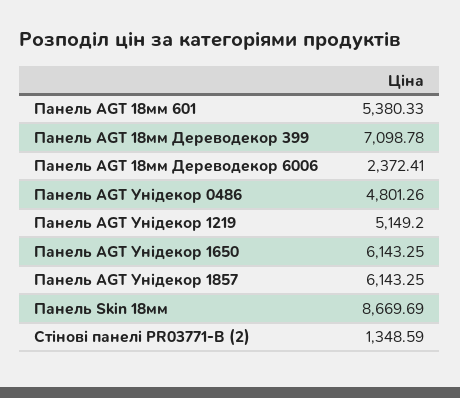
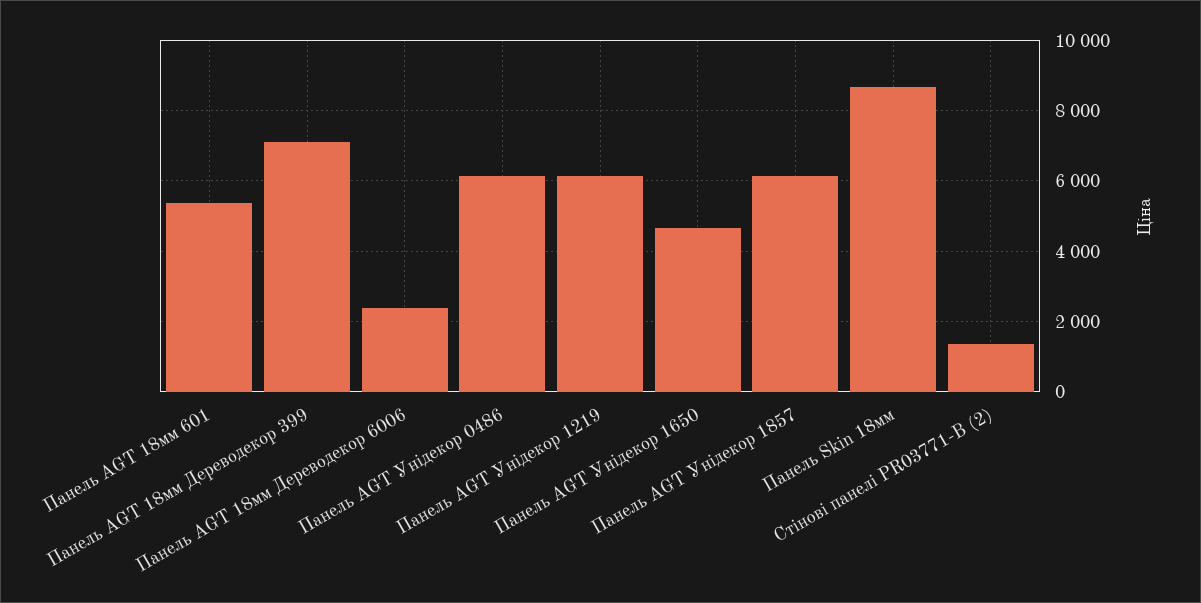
  {
    "Панель AGT 18мм 601": 5380.33,
    "Панель AGT 18мм Дереводекор 399": 7098.78,
    "Панель AGT 18мм Дереводекор 6006": 2372.41,
-   "Панель AGT Унідекор 0486": 4801.26,
+   "Панель AGT Унідекор 0486": 6200,
-   "Панель AGT Унідекор 1219": 5149.2,
+   "Панель AGT Унідекор 1219": 6200,
-   "Панель AGT Унідекор 1650": 6143.25,
+   "Панель AGT Унідекор 1650": 4600,
    "Панель AGT Унідекор 1857": 6143.25,
    "Панель Skin 18мм": 8669.69,
    "Стінові панелі PR03771-B (2)": 1348.59
  }

